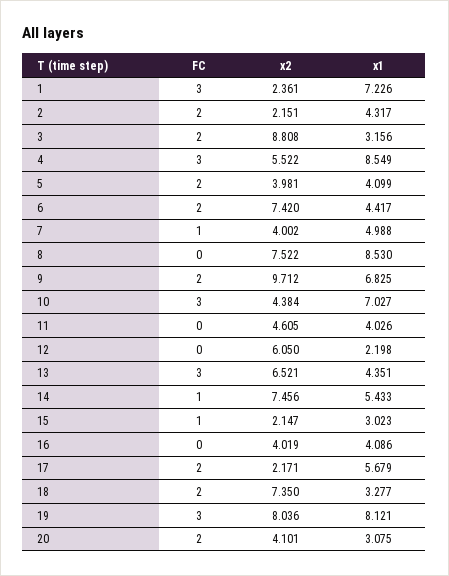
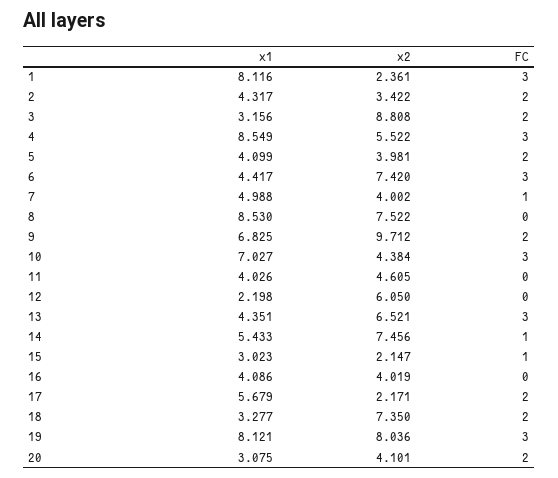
  {
    "FC": {
      "1": 3,
      "2": 2,
      "3": 2,
      "4": 3,
      "5": 2,
-     "6": 2,
+     "6": 3,
      "7": 1,
      "8": 0,
      "9": 2,
      "10": 3,
      "11": 0,
      "12": 0,
      "13": 3,
      "14": 1,
      "15": 1,
      "16": 0,
      "17": 2,
      "18": 2,
      "19": 3,
      "20": 2
    },
    "x2": {
      "1": 2.361,
-     "2": 2.151,
+     "2": 3.422,
      "3": 8.808,
      "4": 5.522,
      "5": 3.981,
      "6": 7.42,
      "7": 4.002,
      "8": 7.522,
      "9": 9.712,
      "10": 4.384,
      "11": 4.605,
      "12": 6.05,
      "13": 6.521,
      "14": 7.456,
      "15": 2.147,
      "16": 4.019,
      "17": 2.171,
      "18": 7.35,
      "19": 8.036,
      "20": 4.101
    },
    "x1": {
-     "1": 7.226,
+     "1": 8.116,
      "2": 4.317,
      "3": 3.156,
      "4": 8.549,
      "5": 4.099,
      "6": 4.417,
      "7": 4.988,
      "8": 8.53,
      "9": 6.825,
      "10": 7.027,
      "11": 4.026,
      "12": 2.198,
      "13": 4.351,
      "14": 5.433,
      "15": 3.023,
      "16": 4.086,
      "17": 5.679,
      "18": 3.277,
      "19": 8.121,
      "20": 3.075
    }
  }

